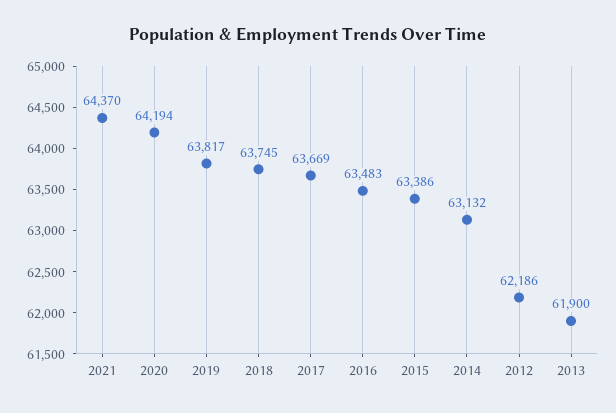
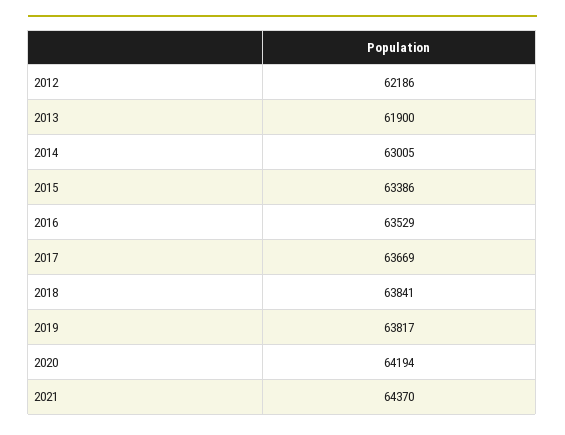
  {
    "2021": 64370,
    "2020": 64194,
    "2019": 63817,
-   "2018": 63745,
+   "2018": 63841,
    "2017": 63669,
-   "2016": 63483,
+   "2016": 63529,
    "2015": 63386,
-   "2014": 63132,
+   "2014": 63005,
    "2012": 62186,
    "2013": 61900
  }

